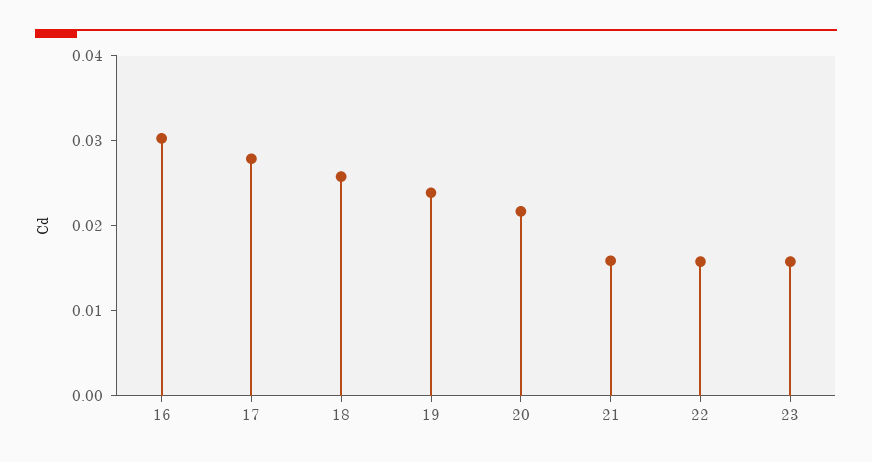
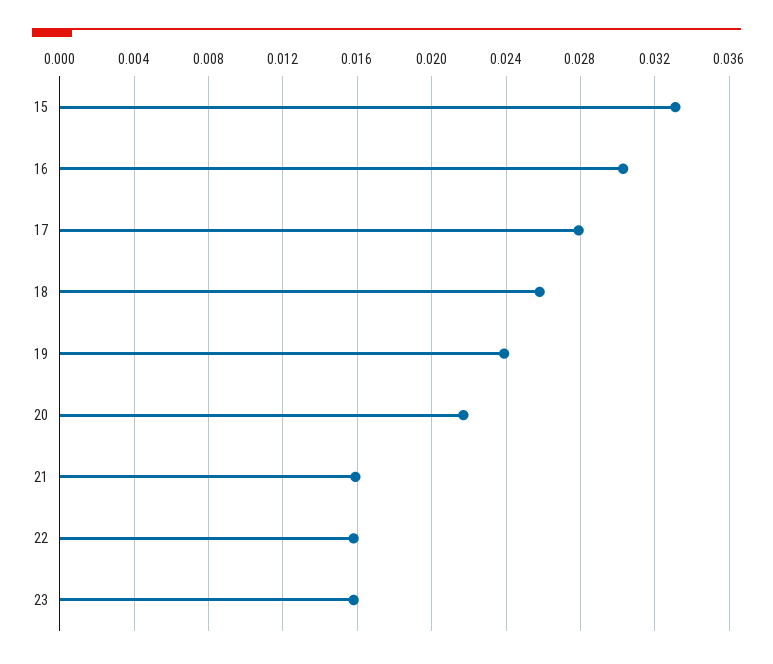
  {
    "16": 0.0305,
    "17": 0.028,
    "18": 0.026,
    "19": 0.024,
    "20": 0.0215,
    "21": 0.016,
    "22": 0.016,
-   "23": 0.016
+   "23": 0.016,
+   "15": 0.033
  }

